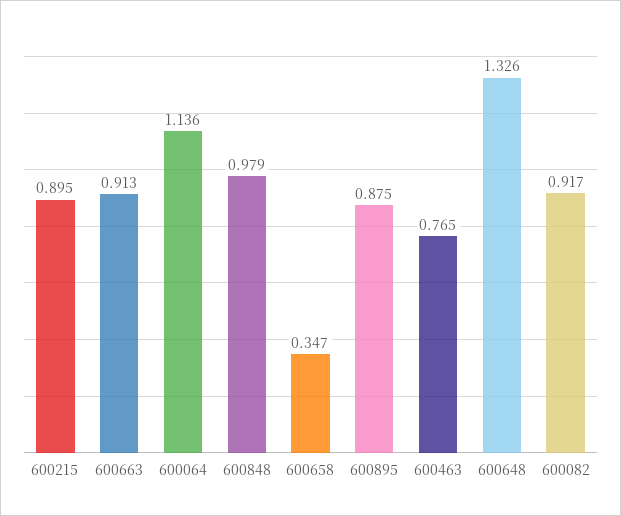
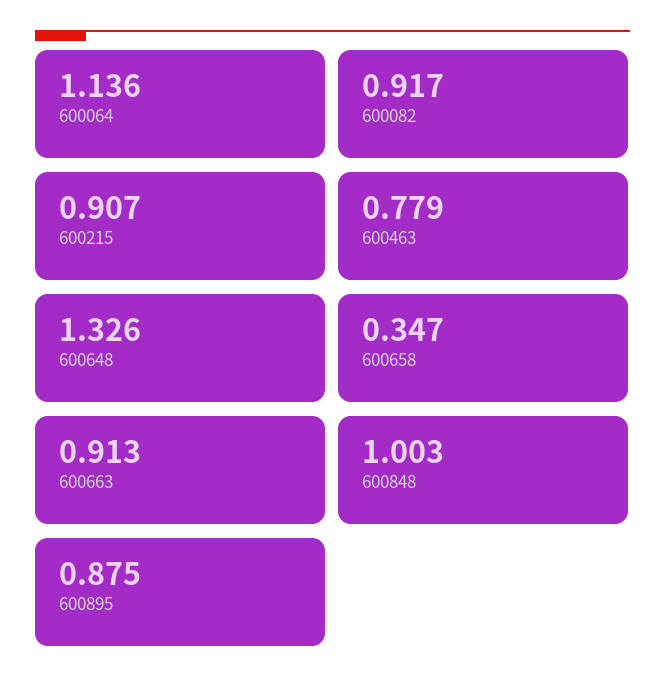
  {
-   "600215": 0.895,
+   "600215": 0.907,
    "600663": 0.913,
    "600064": 1.136,
-   "600848": 0.979,
+   "600848": 1.003,
    "600658": 0.347,
    "600895": 0.875,
-   "600463": 0.765,
+   "600463": 0.779,
    "600648": 1.326,
    "600082": 0.917
  }

